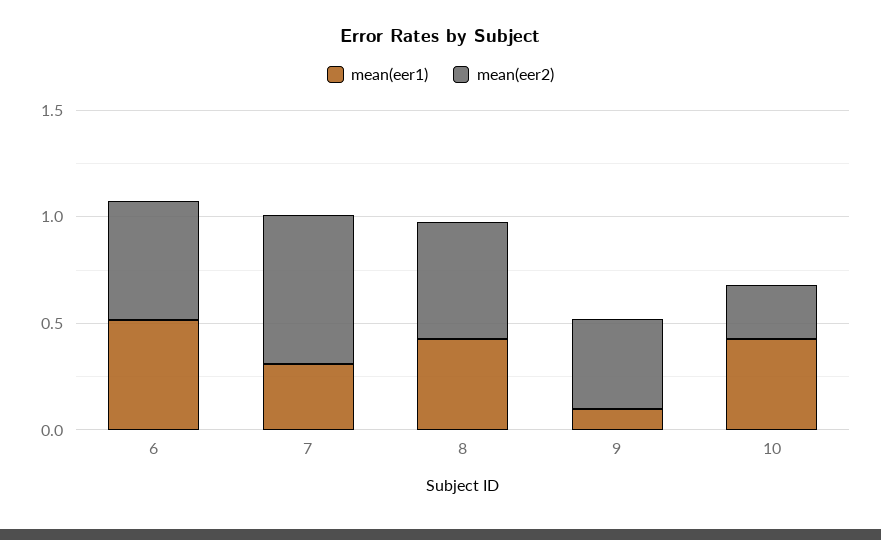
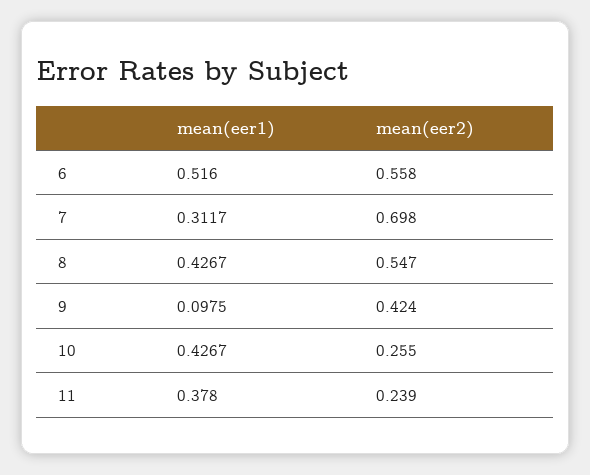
  {
    "mean(eer1)": {
      "6": 0.516,
      "7": 0.3117,
      "8": 0.4267,
      "9": 0.0975,
-     "10": 0.4267
+     "10": 0.4267,
+     "11": 0.378
    },
    "mean(eer2)": {
      "6": 0.558,
      "7": 0.698,
      "8": 0.547,
      "9": 0.424,
-     "10": 0.255
+     "10": 0.255,
+     "11": 0.239
    }
  }

